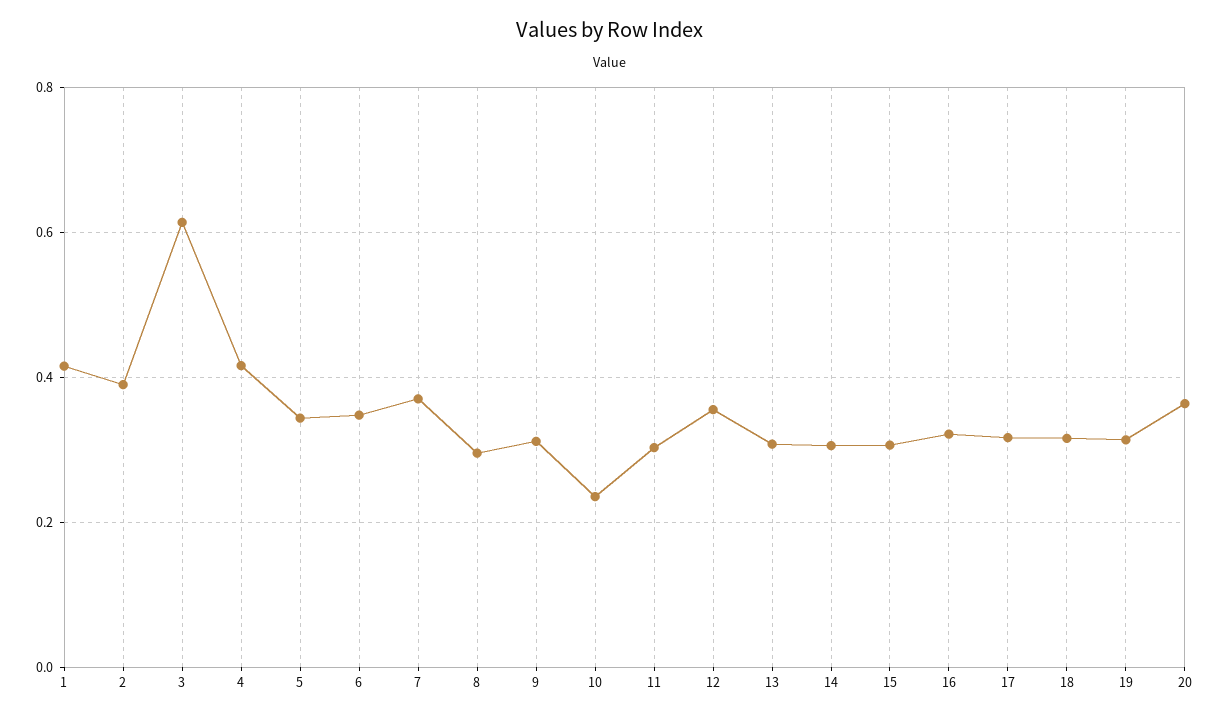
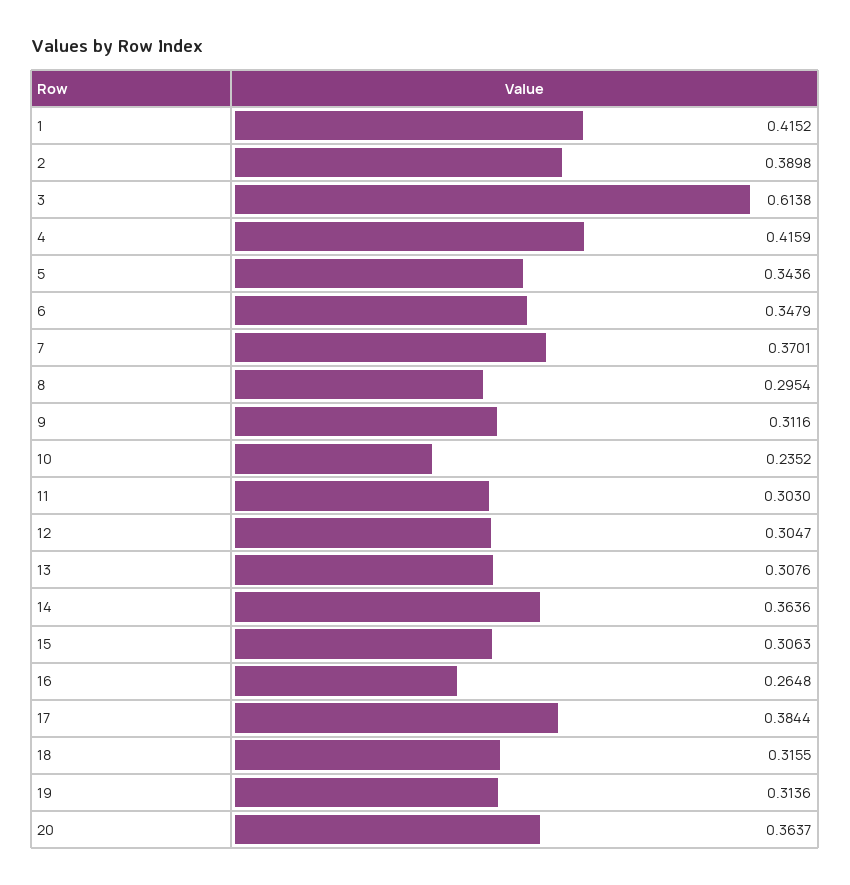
  {
    "1": 0.4152,
    "2": 0.3898,
    "3": 0.6138,
    "4": 0.4159,
    "5": 0.3436,
    "6": 0.3479,
    "7": 0.3701,
    "8": 0.2954,
    "9": 0.3116,
    "10": 0.2352,
    "11": 0.303,
-   "12": 0.36,
+   "12": 0.3047,
    "13": 0.3076,
-   "14": 0.3,
+   "14": 0.3636,
    "15": 0.3063,
-   "16": 0.32,
+   "16": 0.2648,
-   "17": 0.32,
+   "17": 0.3844,
    "18": 0.3155,
    "19": 0.3136,
    "20": 0.3637
  }

